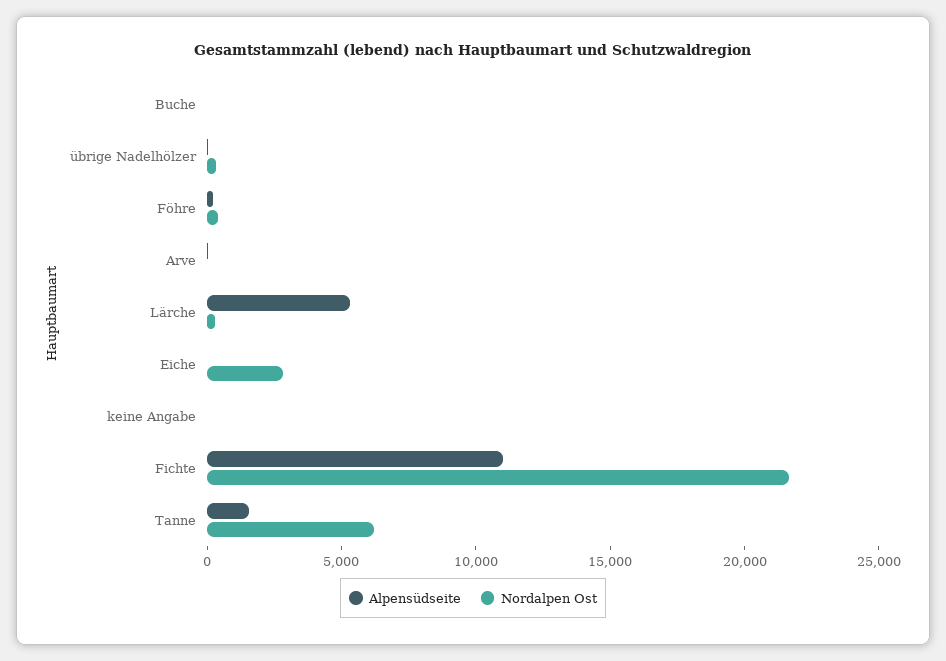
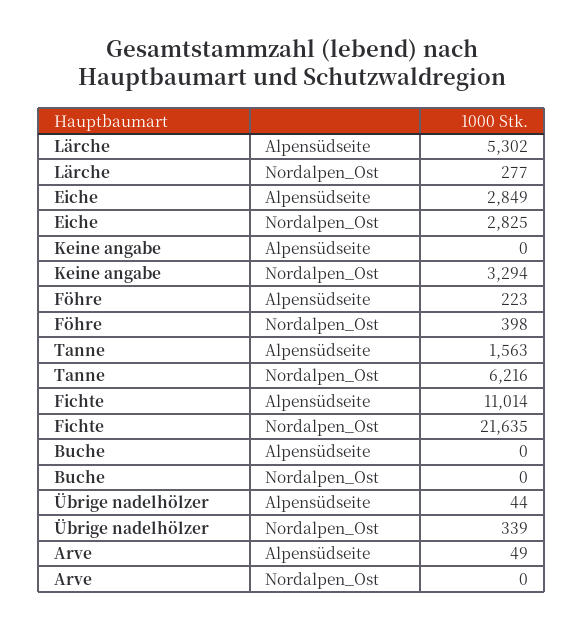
  {
    "Alpensüdseite": {
      "Buche": 0,
      "übrige Nadelhölzer": 44,
      "Föhre": 223,
      "Arve": 49,
      "Lärche": 5302,
-     "Eiche": 0,
+     "Eiche": 2849,
      "keine Angabe": 0,
      "Fichte": 11014,
      "Tanne": 1563
    },
    "Nordalpen Ost": {
      "Buche": 0,
      "übrige Nadelhölzer": 339,
      "Föhre": 398,
      "Arve": 0,
      "Lärche": 277,
      "Eiche": 2825,
-     "keine Angabe": 0,
+     "keine Angabe": 3294,
      "Fichte": 21635,
      "Tanne": 6216
    }
  }

